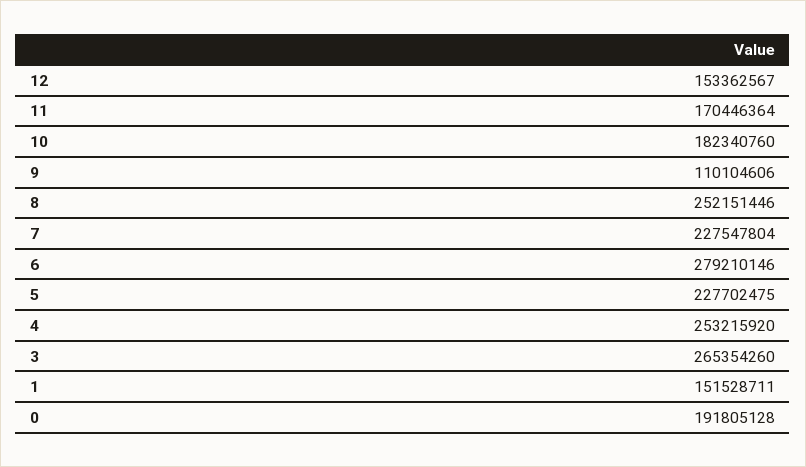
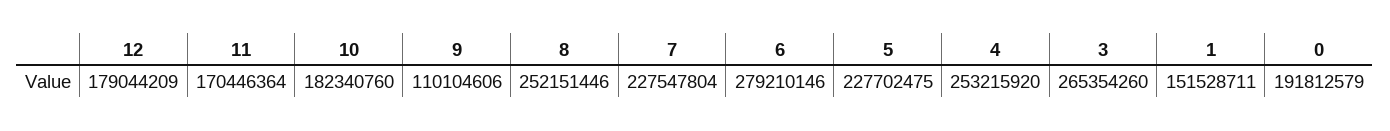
  {
-   "12": 153362567,
+   "12": 179044209,
    "11": 170446364,
    "10": 182340760,
    "9": 110104606,
    "8": 252151446,
    "7": 227547804,
    "6": 279210146,
    "5": 227702475,
    "4": 253215920,
    "3": 265354260,
    "1": 151528711,
-   "0": 191805128
+   "0": 191812579
  }

